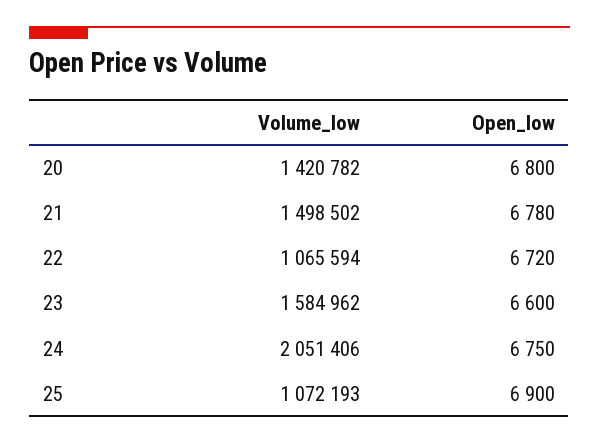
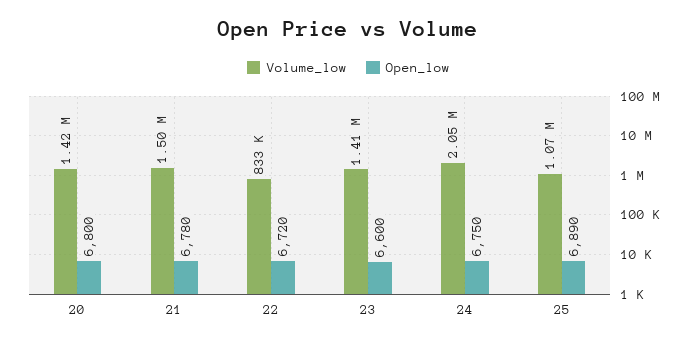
  {
    "Volume_low": {
      "20": 1420782,
      "21": 1498502,
-     "22": 1065594,
+     "22": 833000,
-     "23": 1584962,
+     "23": 1410000,
      "24": 2051406,
      "25": 1072193
    },
    "Open_low": {
      "20": 6800,
      "21": 6780,
      "22": 6720,
      "23": 6600,
      "24": 6750,
-     "25": 6900
+     "25": 6890
    }
  }

